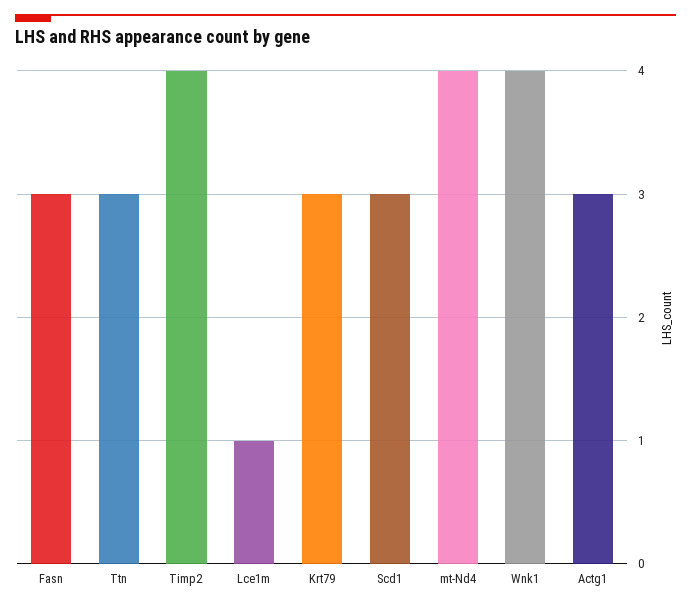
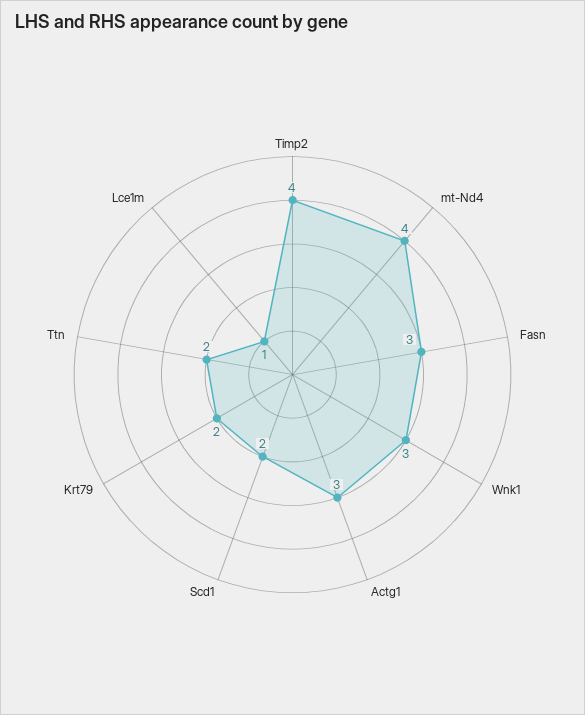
  {
    "Fasn": 3,
-   "Ttn": 3,
+   "Ttn": 2,
    "Timp2": 4,
    "Lce1m": 1,
-   "Krt79": 3,
+   "Krt79": 2,
-   "Scd1": 3,
+   "Scd1": 2,
    "mt-Nd4": 4,
-   "Wnk1": 4,
+   "Wnk1": 3,
    "Actg1": 3
  }

